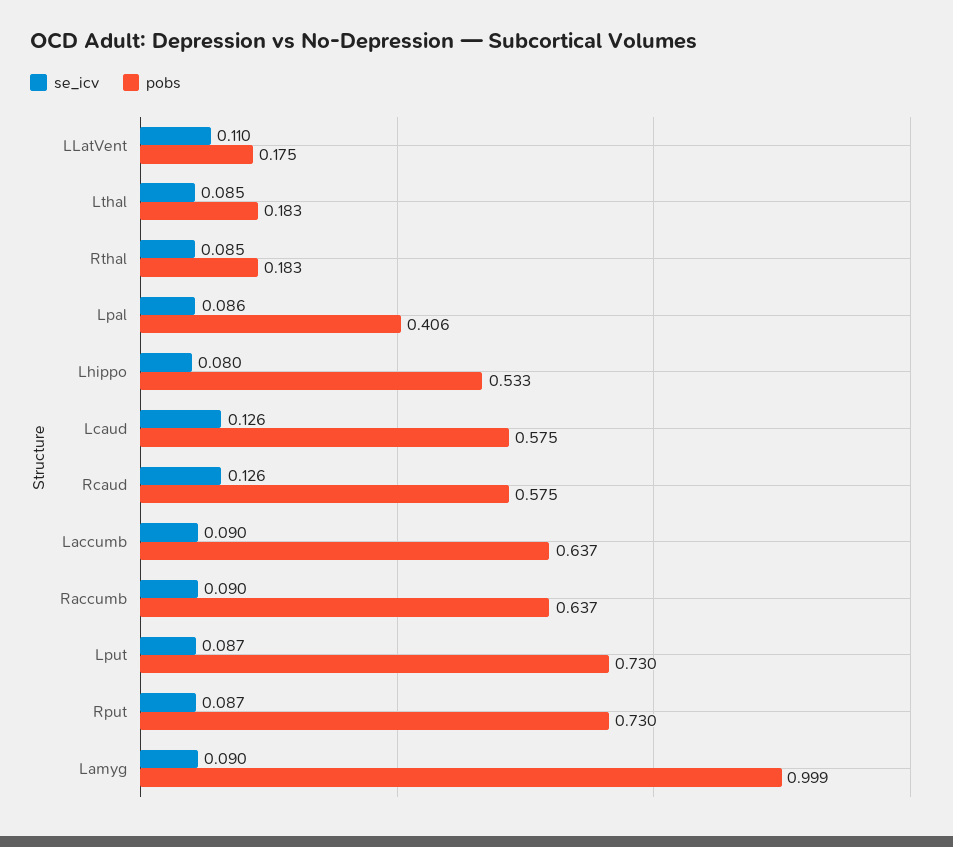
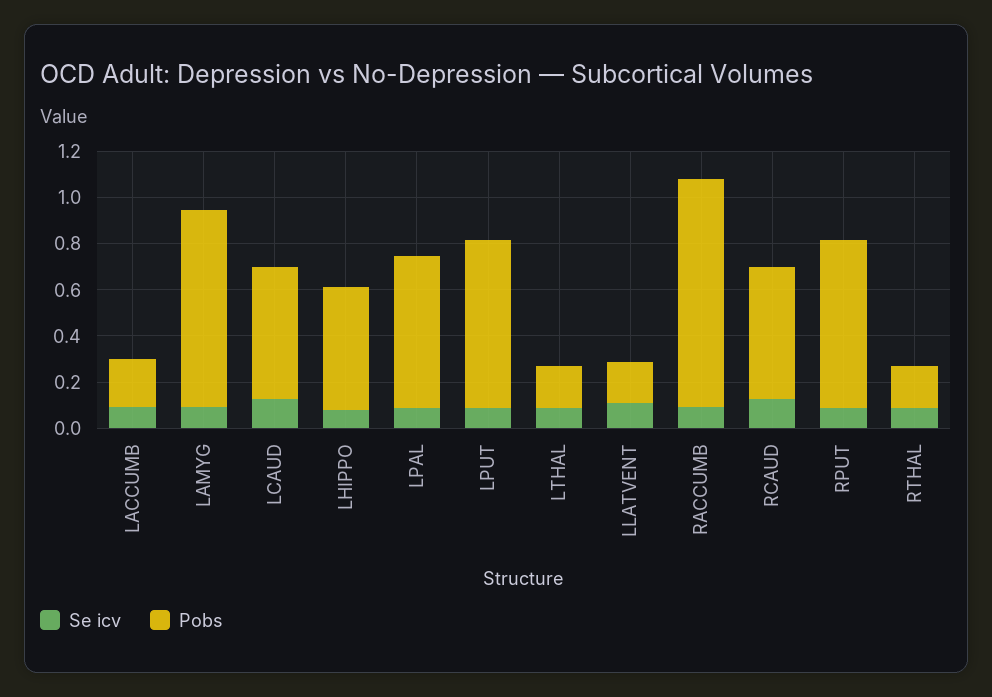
  {
    "se_icv": {
      "LLatVent": 0.11,
      "Lthal": 0.085,
      "Rthal": 0.085,
      "Lpal": 0.086,
      "Lhippo": 0.08,
      "Lcaud": 0.126,
      "Rcaud": 0.126,
      "Laccumb": 0.09,
      "Raccumb": 0.09,
      "Lput": 0.087,
      "Rput": 0.087,
      "Lamyg": 0.09
    },
    "pobs": {
      "LLatVent": 0.175,
      "Lthal": 0.183,
      "Rthal": 0.183,
-     "Lpal": 0.406,
+     "Lpal": 0.65,
      "Lhippo": 0.533,
      "Lcaud": 0.575,
      "Rcaud": 0.575,
-     "Laccumb": 0.637,
+     "Laccumb": 0.2,
-     "Raccumb": 0.637,
+     "Raccumb": 1,
      "Lput": 0.73,
      "Rput": 0.73,
-     "Lamyg": 0.999
+     "Lamyg": 0.85
    }
  }

